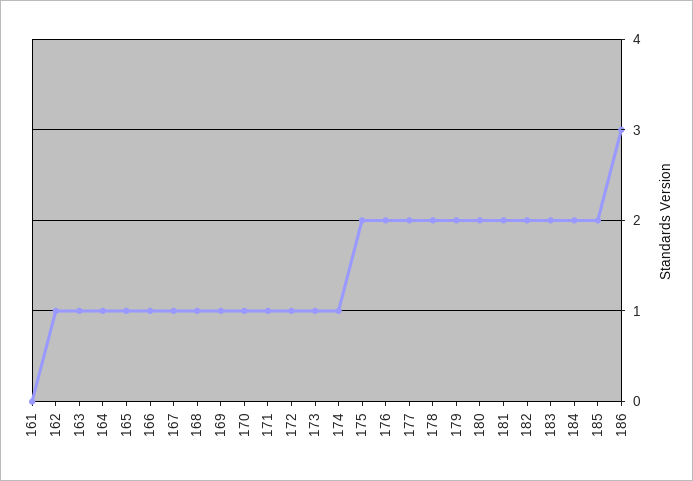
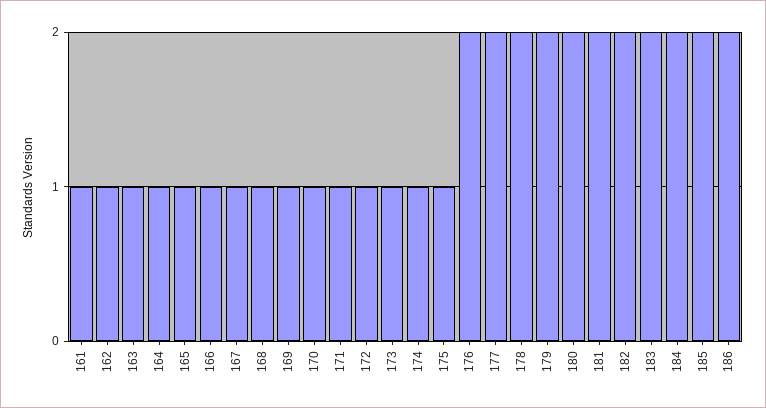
  {
-   "161": 0,
+   "161": 1,
    "162": 1,
    "163": 1,
    "164": 1,
    "165": 1,
    "166": 1,
    "167": 1,
    "168": 1,
    "169": 1,
    "170": 1,
    "171": 1,
    "172": 1,
    "173": 1,
    "174": 1,
-   "175": 2,
+   "175": 1,
    "176": 2,
    "177": 2,
    "178": 2,
    "179": 2,
    "180": 2,
    "181": 2,
    "182": 2,
    "183": 2,
    "184": 2,
    "185": 2,
-   "186": 3
+   "186": 2
  }

